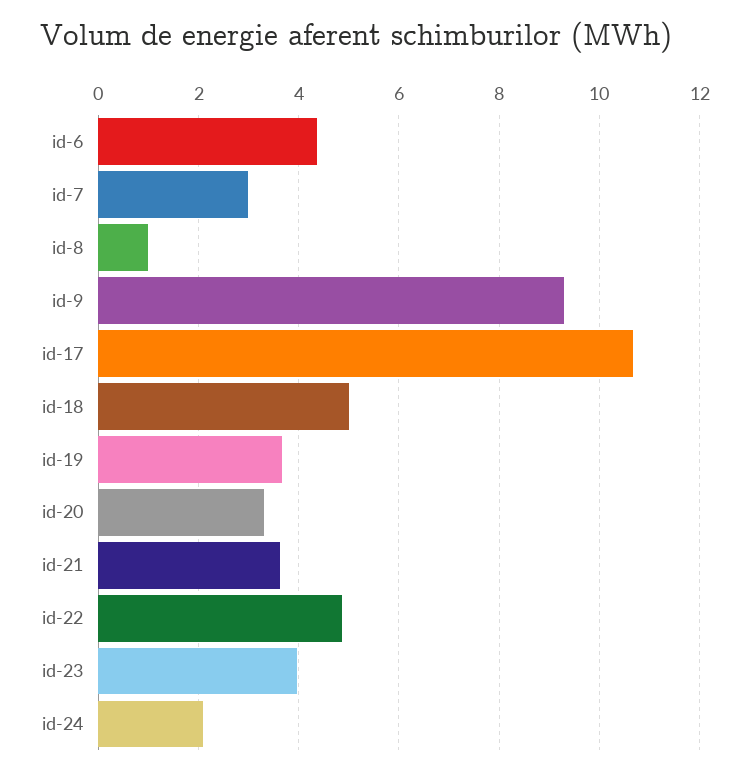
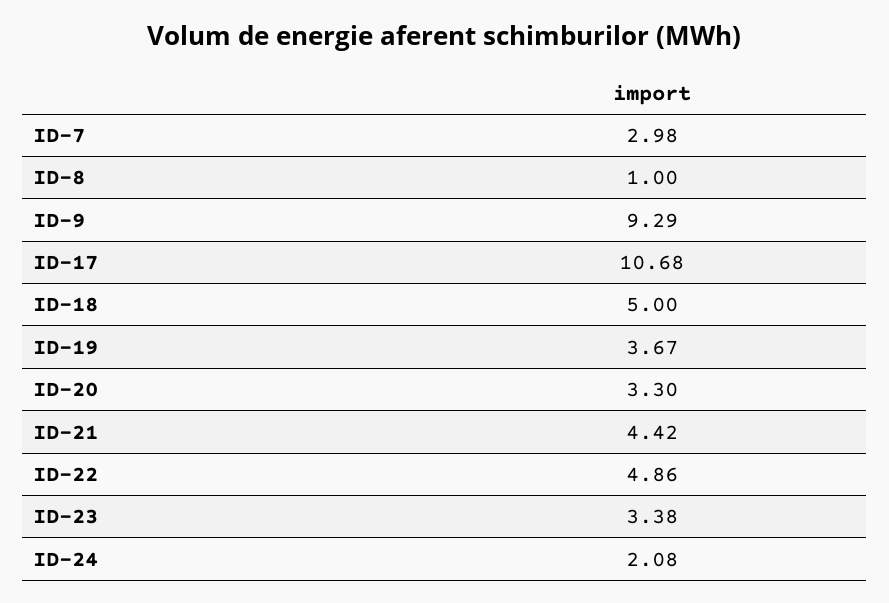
  {
-   "id-6": 4.4,
    "id-7": 2.98,
    "id-8": 1,
    "id-9": 9.29,
    "id-17": 10.68,
    "id-18": 5,
    "id-19": 3.67,
    "id-20": 3.3,
-   "id-21": 3.6,
+   "id-21": 4.42,
    "id-22": 4.86,
-   "id-23": 4,
+   "id-23": 3.38,
    "id-24": 2.08
  }

